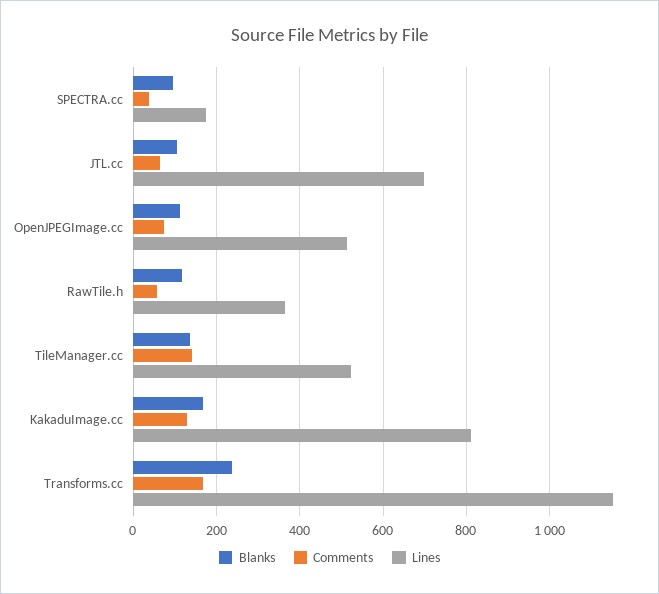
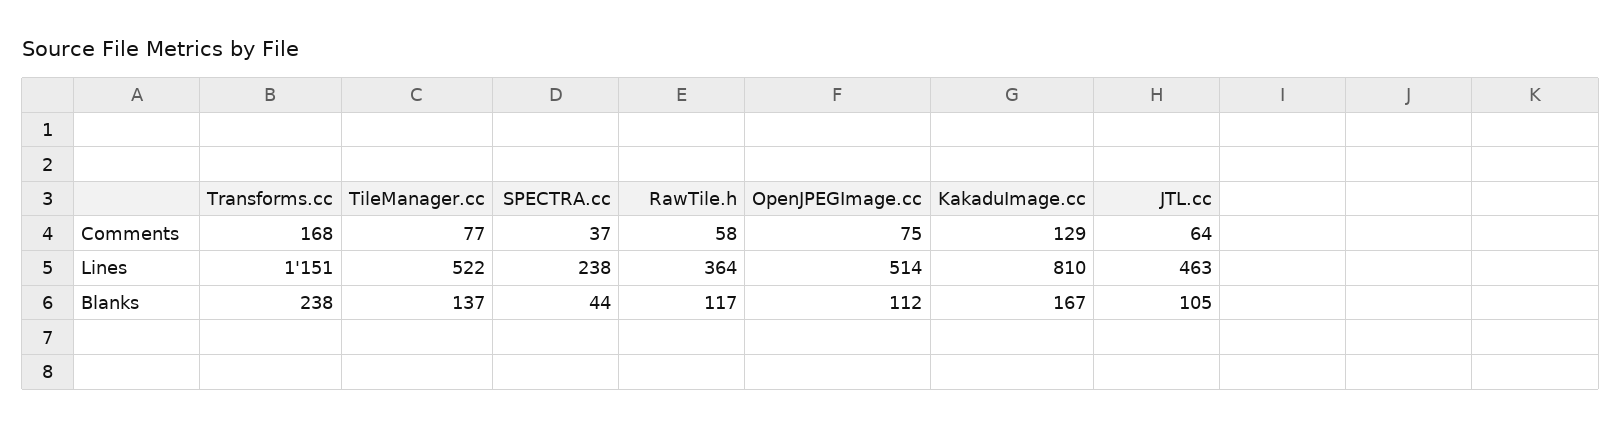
  {
    "Blanks": {
-     "SPECTRA.cc": 100,
+     "SPECTRA.cc": 44,
      "JTL.cc": 105,
      "OpenJPEGImage.cc": 112,
      "RawTile.h": 117,
      "TileManager.cc": 137,
      "KakaduImage.cc": 167,
      "Transforms.cc": 238
    },
    "Comments": {
      "SPECTRA.cc": 37,
      "JTL.cc": 64,
      "OpenJPEGImage.cc": 75,
      "RawTile.h": 58,
-     "TileManager.cc": 140,
+     "TileManager.cc": 77,
      "KakaduImage.cc": 129,
      "Transforms.cc": 168
    },
    "Lines": {
-     "SPECTRA.cc": 180,
+     "SPECTRA.cc": 238,
-     "JTL.cc": 700,
+     "JTL.cc": 463,
      "OpenJPEGImage.cc": 514,
      "RawTile.h": 364,
      "TileManager.cc": 522,
      "KakaduImage.cc": 810,
      "Transforms.cc": 1151
    }
  }

